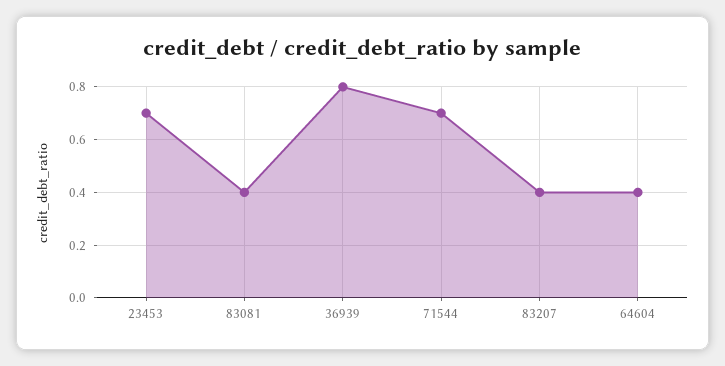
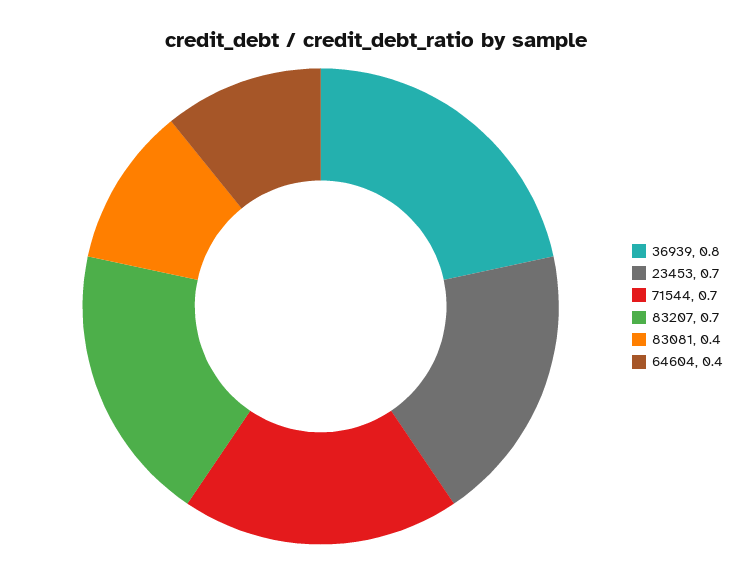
  {
    "23453": 0.7,
    "83081": 0.4,
    "36939": 0.8,
    "71544": 0.7,
-   "83207": 0.4,
+   "83207": 0.7,
    "64604": 0.4
  }

